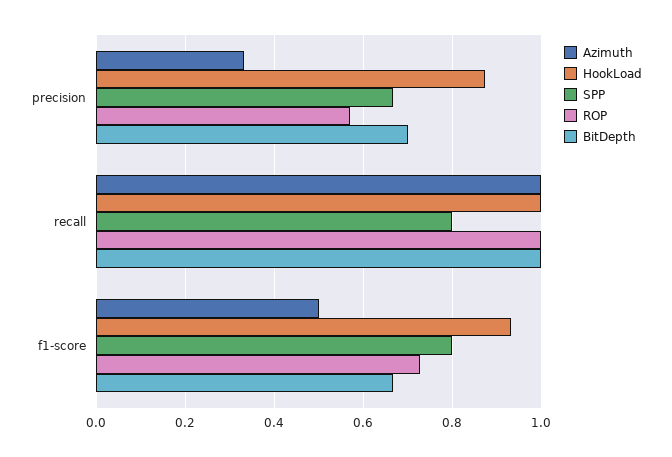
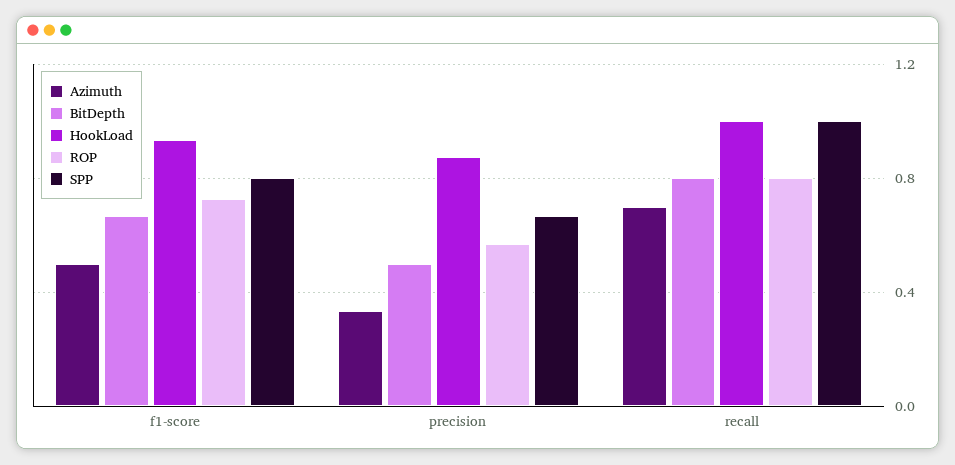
  {
    "Azimuth": {
      "precision": 0.34,
-     "recall": 1,
+     "recall": 0.7,
      "f1-score": 0.5
    },
    "HookLoad": {
      "precision": 0.88,
      "recall": 1,
      "f1-score": 0.94
    },
    "SPP": {
      "precision": 0.66,
-     "recall": 0.8,
+     "recall": 1,
      "f1-score": 0.8
    },
    "ROP": {
      "precision": 0.58,
-     "recall": 1,
+     "recall": 0.8,
      "f1-score": 0.72
    },
    "BitDepth": {
-     "precision": 0.7,
+     "precision": 0.5,
-     "recall": 1,
+     "recall": 0.8,
      "f1-score": 0.66
    }
  }

